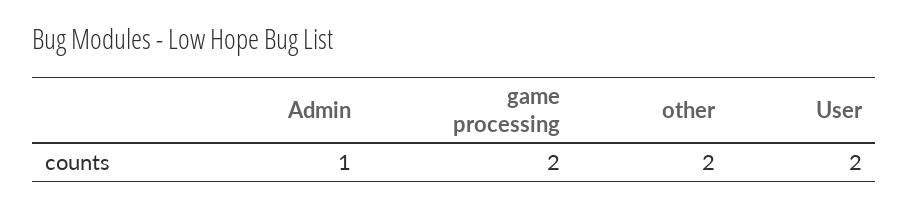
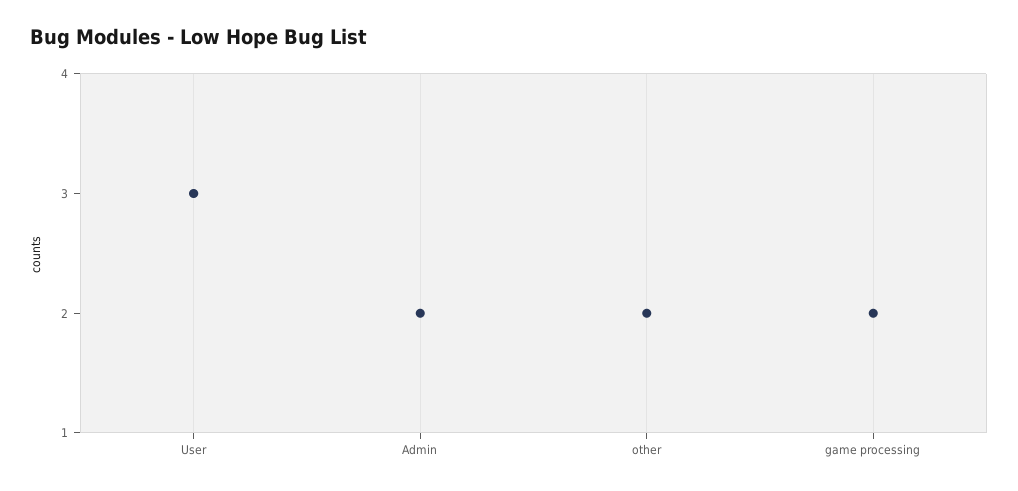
  {
-   "Admin": 1,
+   "Admin": 2,
    "game processing": 2,
    "other": 2,
-   "User": 2
+   "User": 3
  }

